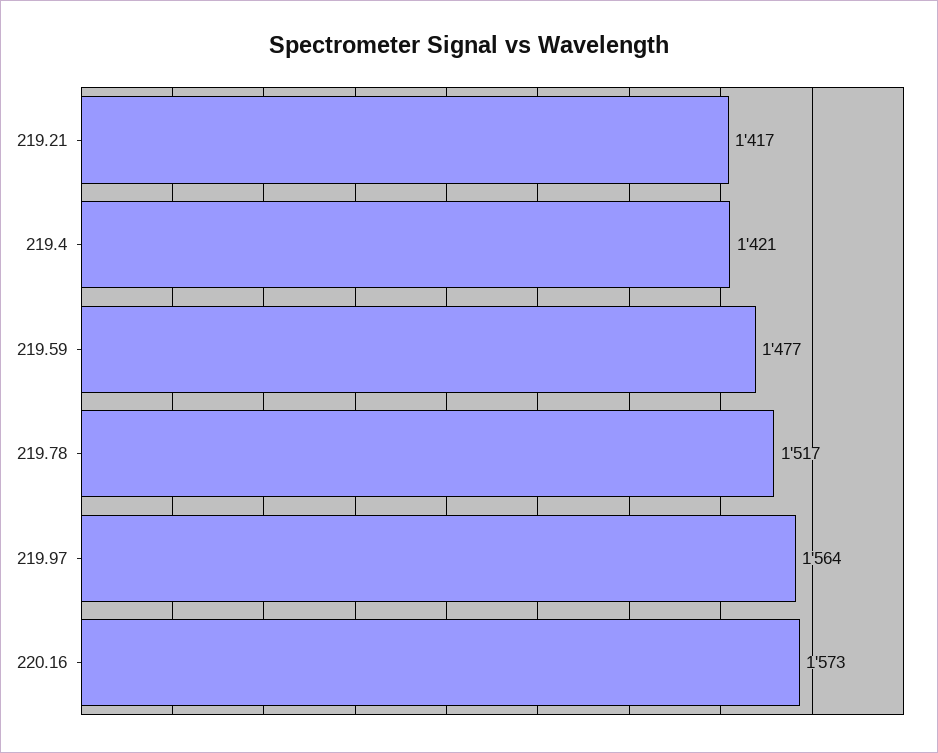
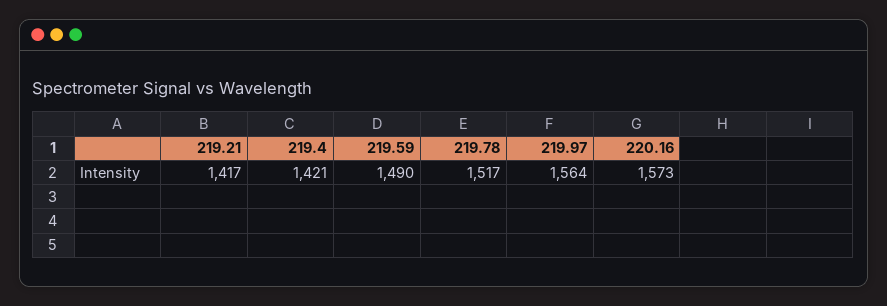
  {
    "219.21": 1417,
    "219.4": 1421,
-   "219.59": 1477,
+   "219.59": 1490,
    "219.78": 1517,
    "219.97": 1564,
    "220.16": 1573
  }

